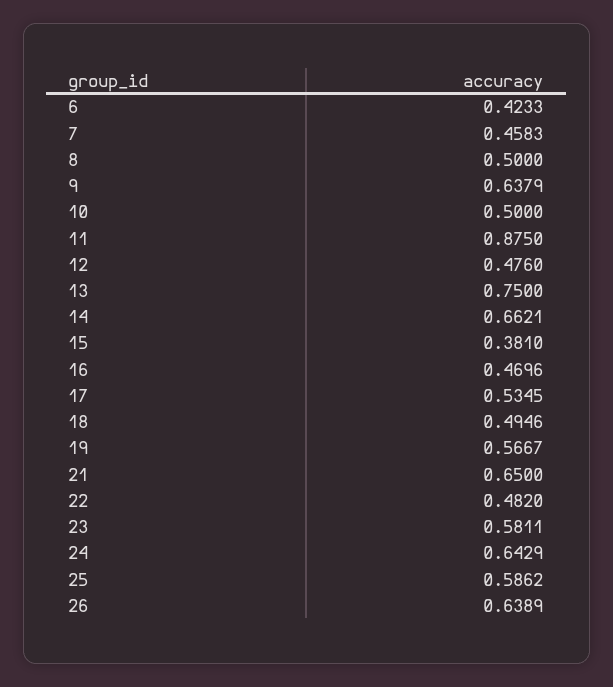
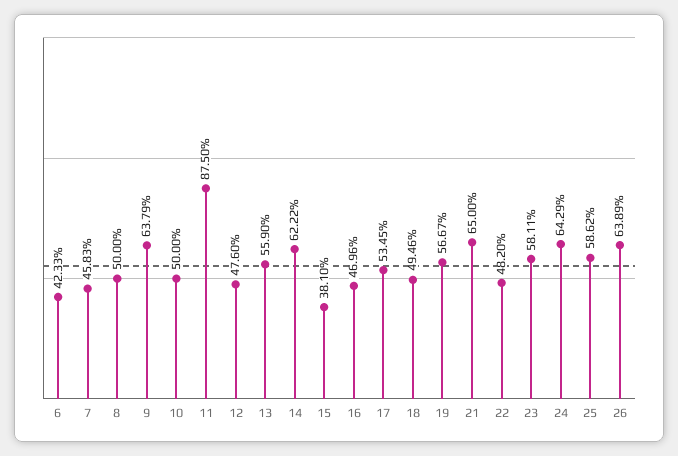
  {
    "6": 0.4233,
    "7": 0.4583,
    "8": 0.5,
    "9": 0.6379,
    "10": 0.5,
    "11": 0.875,
    "12": 0.476,
-   "13": 0.75,
+   "13": 0.559,
-   "14": 0.6621,
+   "14": 0.6222,
    "15": 0.381,
    "16": 0.4696,
    "17": 0.5345,
    "18": 0.4946,
    "19": 0.5667,
    "21": 0.65,
    "22": 0.482,
    "23": 0.5811,
    "24": 0.6429,
    "25": 0.5862,
    "26": 0.6389
  }

